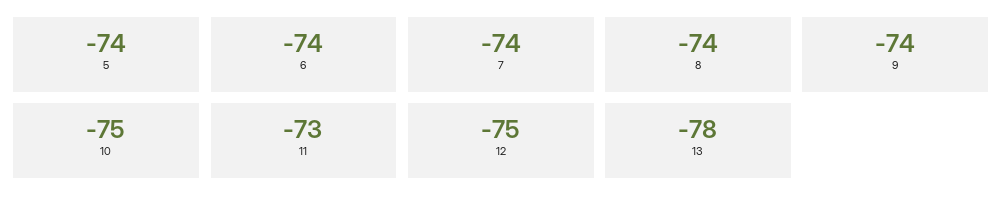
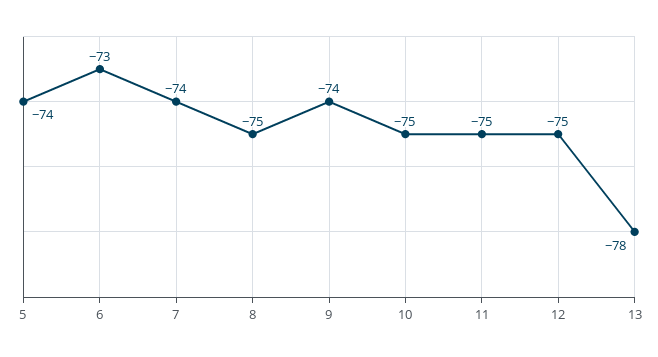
  {
    "5": -74,
-   "6": -74,
+   "6": -73,
    "7": -74,
-   "8": -74,
+   "8": -75,
    "9": -74,
    "10": -75,
-   "11": -73,
+   "11": -75,
    "12": -75,
    "13": -78
  }

